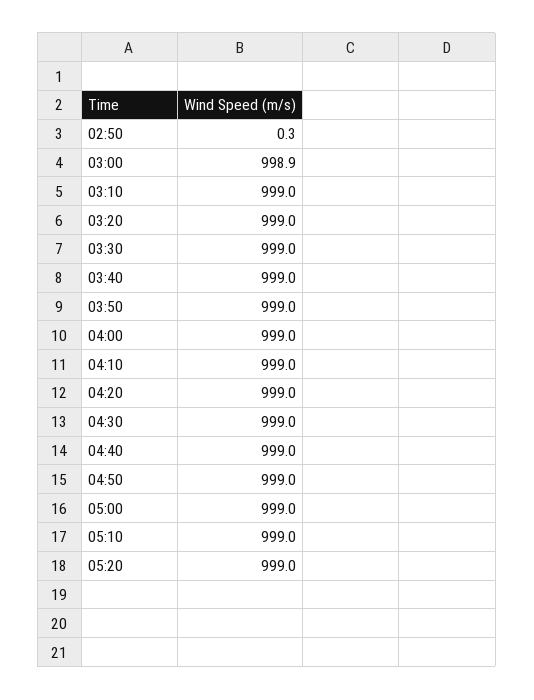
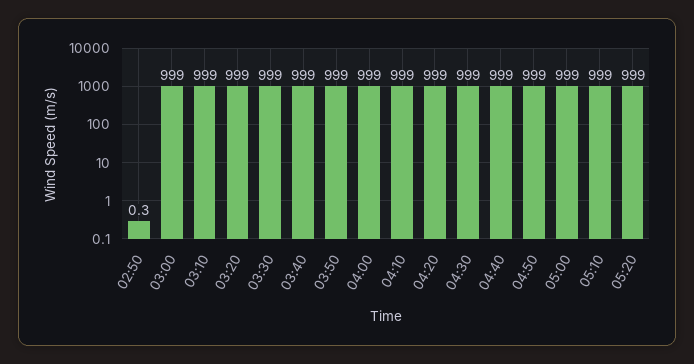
  {
    "02:50": 0.3,
-   "03:00": 998.9,
+   "03:00": 999,
    "03:10": 999,
    "03:20": 999,
    "03:30": 999,
    "03:40": 999,
    "03:50": 999,
    "04:00": 999,
    "04:10": 999,
    "04:20": 999,
    "04:30": 999,
    "04:40": 999,
    "04:50": 999,
    "05:00": 999,
    "05:10": 999,
    "05:20": 999
  }

